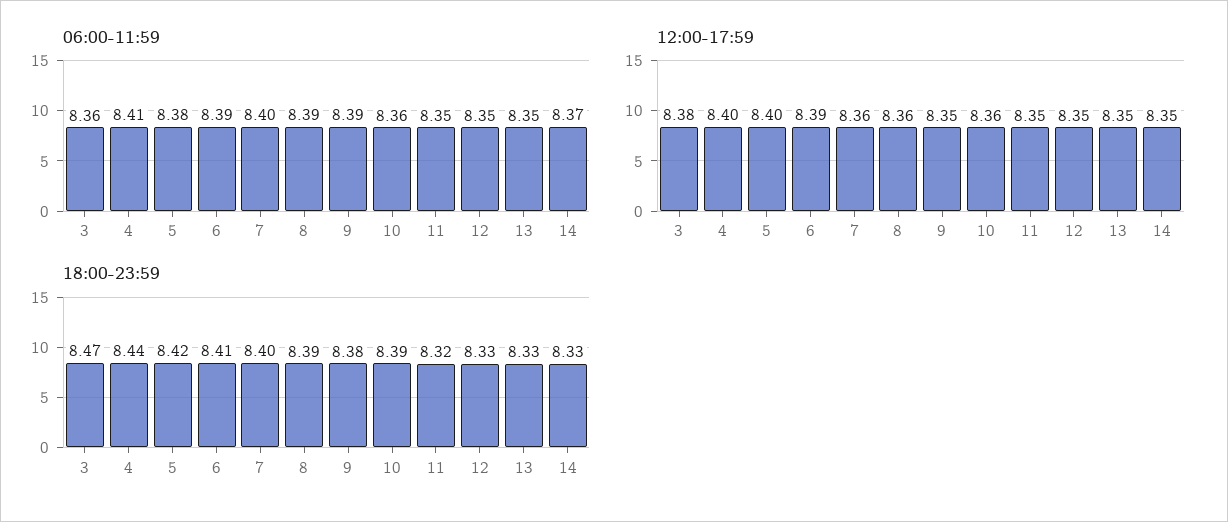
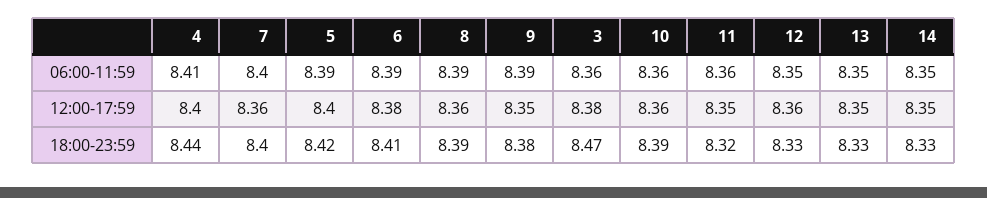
  {
    "06:00-11:59": {
      "3": 8.36,
      "4": 8.41,
-     "5": 8.38,
+     "5": 8.39,
      "6": 8.39,
      "7": 8.4,
      "8": 8.39,
      "9": 8.39,
      "10": 8.36,
-     "11": 8.35,
+     "11": 8.36,
      "12": 8.35,
      "13": 8.35,
-     "14": 8.37
+     "14": 8.35
    },
    "12:00-17:59": {
      "3": 8.38,
      "4": 8.4,
      "5": 8.4,
-     "6": 8.39,
+     "6": 8.38,
      "7": 8.36,
      "8": 8.36,
      "9": 8.35,
      "10": 8.36,
      "11": 8.35,
-     "12": 8.35,
+     "12": 8.36,
      "13": 8.35,
      "14": 8.35
    },
    "18:00-23:59": {
      "3": 8.47,
      "4": 8.44,
      "5": 8.42,
      "6": 8.41,
      "7": 8.4,
      "8": 8.39,
      "9": 8.38,
      "10": 8.39,
      "11": 8.32,
      "12": 8.33,
      "13": 8.33,
      "14": 8.33
    }
  }

